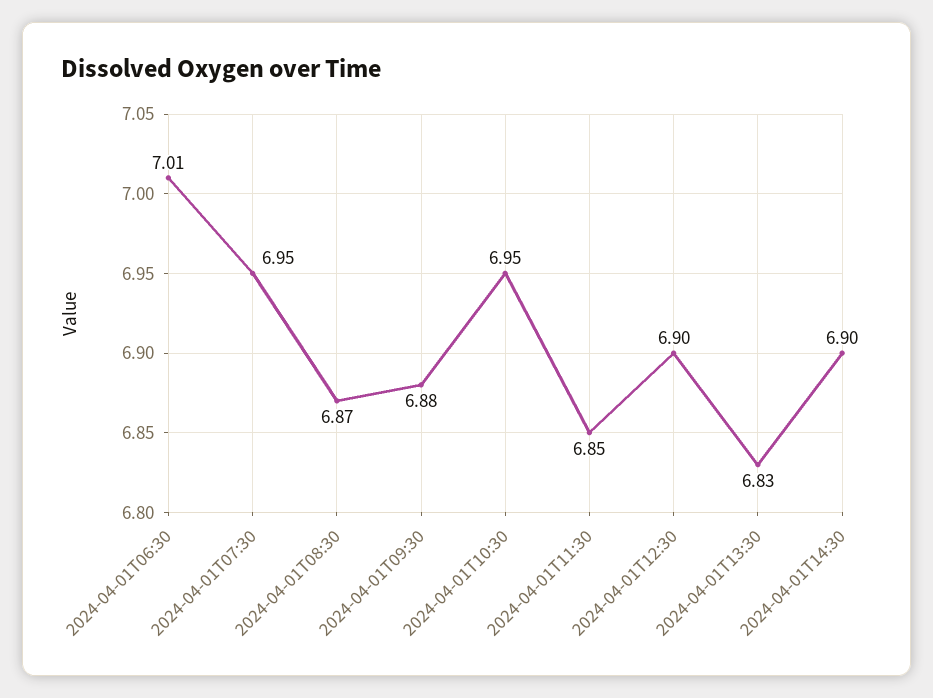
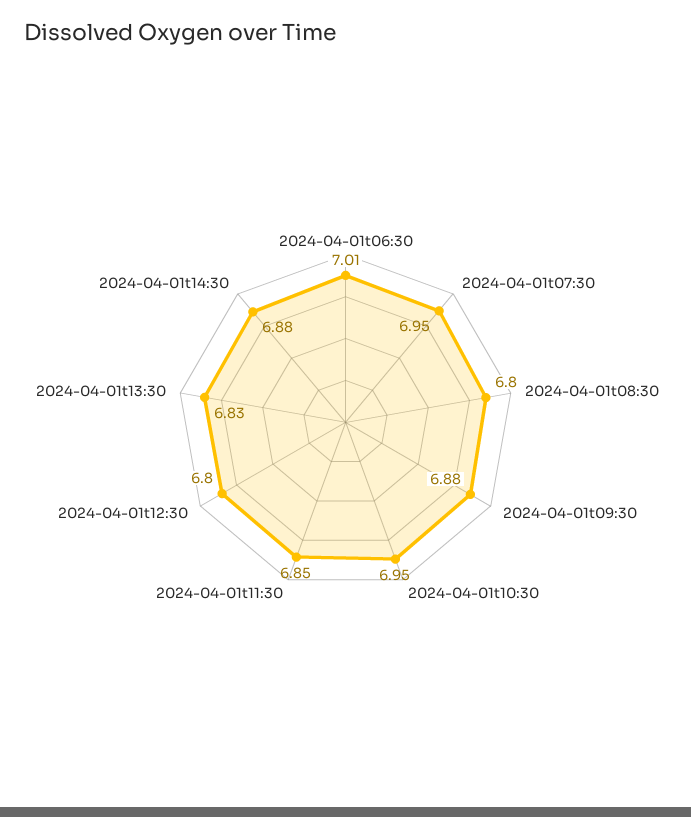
  {
    "2024-04-01T06:30": 7.01,
    "2024-04-01T07:30": 6.95,
-   "2024-04-01T08:30": 6.87,
+   "2024-04-01T08:30": 6.8,
    "2024-04-01T09:30": 6.88,
    "2024-04-01T10:30": 6.95,
    "2024-04-01T11:30": 6.85,
-   "2024-04-01T12:30": 6.9,
+   "2024-04-01T12:30": 6.8,
    "2024-04-01T13:30": 6.83,
-   "2024-04-01T14:30": 6.9
+   "2024-04-01T14:30": 6.88
  }

